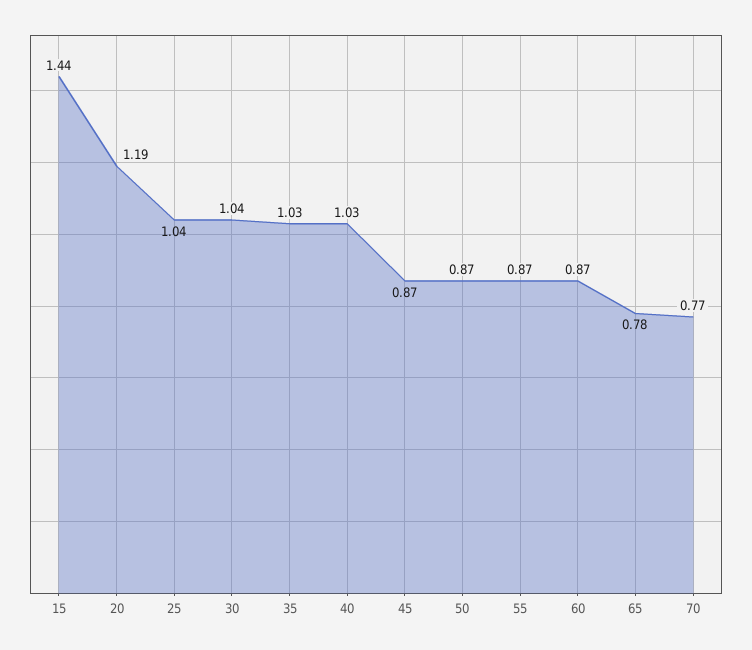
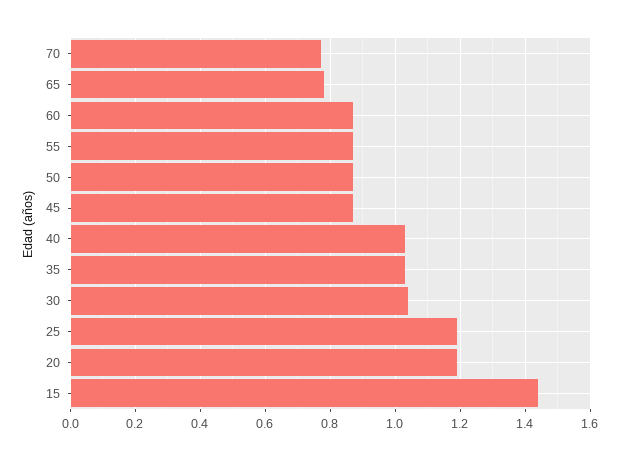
  {
    "15": 1.44,
    "20": 1.19,
-   "25": 1.04,
+   "25": 1.2,
    "30": 1.04,
    "35": 1.03,
    "40": 1.03,
    "45": 0.87,
    "50": 0.87,
    "55": 0.87,
    "60": 0.87,
    "65": 0.78,
    "70": 0.77
  }

